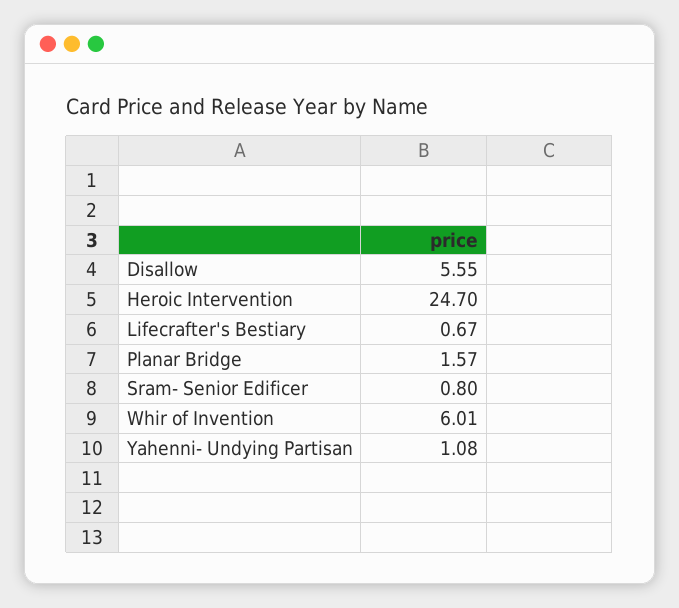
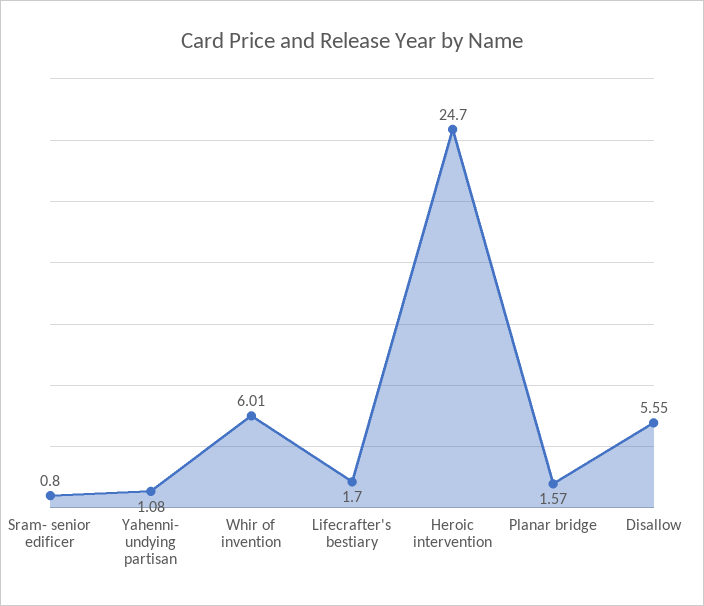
  {
    "Disallow": 5.55,
    "Heroic Intervention": 24.7,
-   "Lifecrafter's Bestiary": 0.67,
+   "Lifecrafter's Bestiary": 1.7,
    "Planar Bridge": 1.57,
    "Sram- Senior Edificer": 0.8,
    "Whir of Invention": 6.01,
    "Yahenni- Undying Partisan": 1.08
  }

